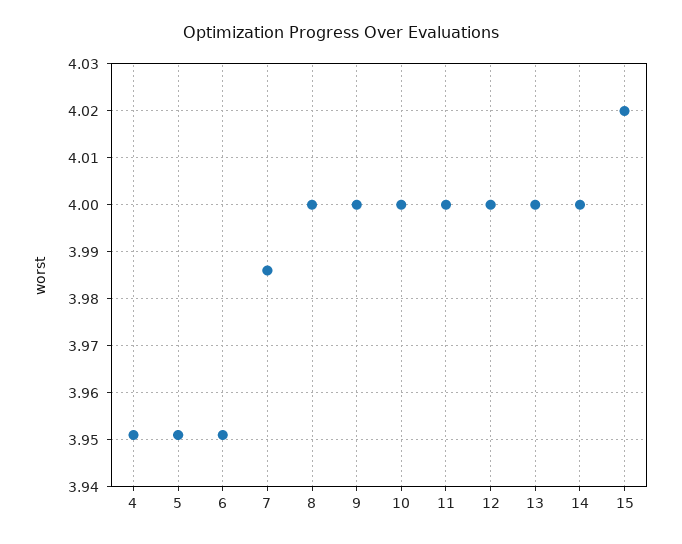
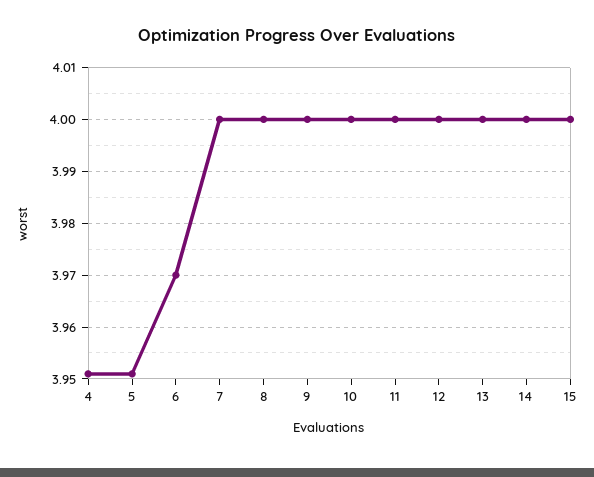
  {
    "4": 3.95,
    "5": 3.95,
-   "6": 3.95,
+   "6": 3.97,
-   "7": 3.985,
+   "7": 4,
    "8": 4,
    "9": 4,
    "10": 4,
    "11": 4,
    "12": 4,
    "13": 4,
    "14": 4,
-   "15": 4.02
+   "15": 4
  }

